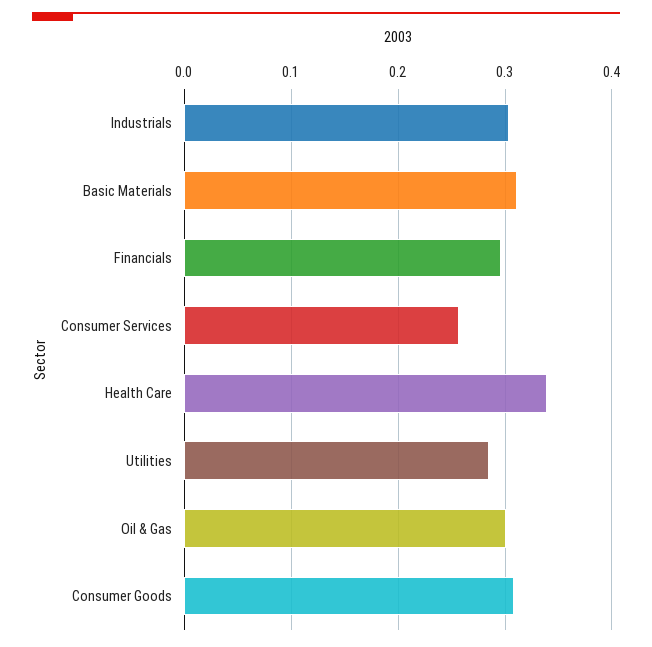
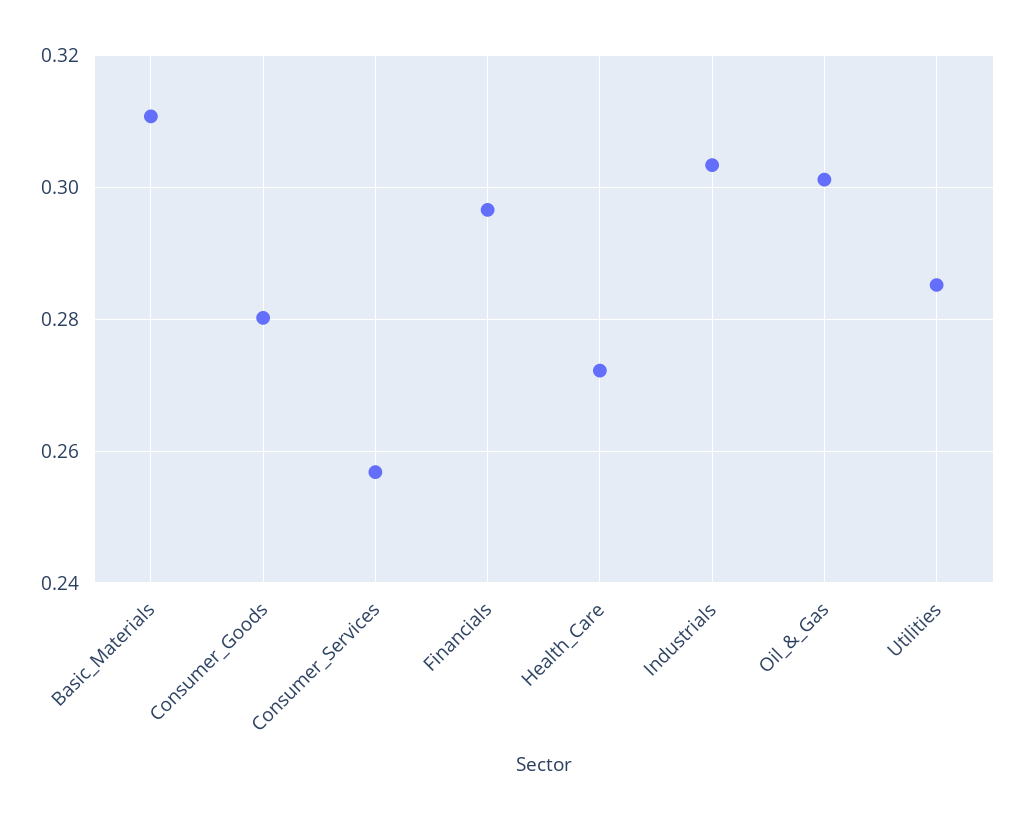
  {
    "Industrials": 0.304,
    "Basic Materials": 0.31,
    "Financials": 0.296,
    "Consumer Services": 0.256,
-   "Health Care": 0.34,
+   "Health Care": 0.272,
    "Utilities": 0.286,
    "Oil & Gas": 0.302,
-   "Consumer Goods": 0.31
+   "Consumer Goods": 0.28
  }

